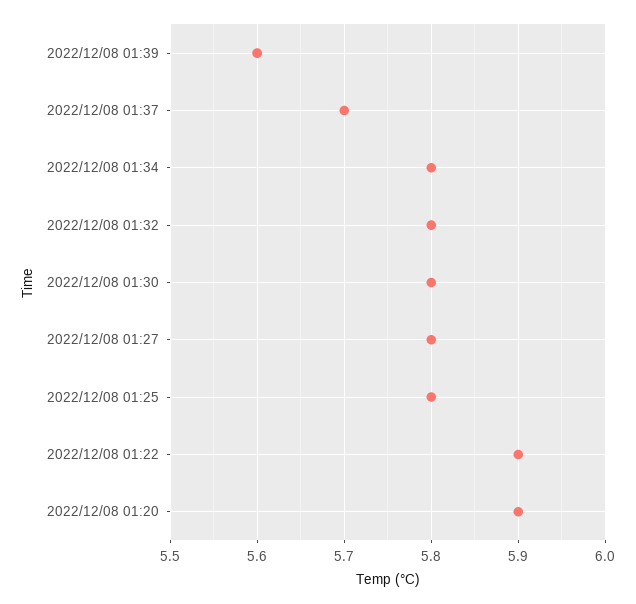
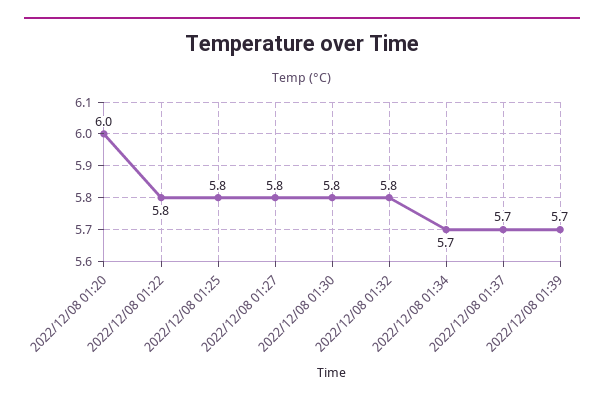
  {
-   "2022/12/08 01:39": 5.6,
+   "2022/12/08 01:39": 5.7,
    "2022/12/08 01:37": 5.7,
-   "2022/12/08 01:34": 5.8,
+   "2022/12/08 01:34": 5.7,
    "2022/12/08 01:32": 5.8,
    "2022/12/08 01:30": 5.8,
    "2022/12/08 01:27": 5.8,
    "2022/12/08 01:25": 5.8,
-   "2022/12/08 01:22": 5.9,
+   "2022/12/08 01:22": 5.8,
-   "2022/12/08 01:20": 5.9
+   "2022/12/08 01:20": 6
  }

